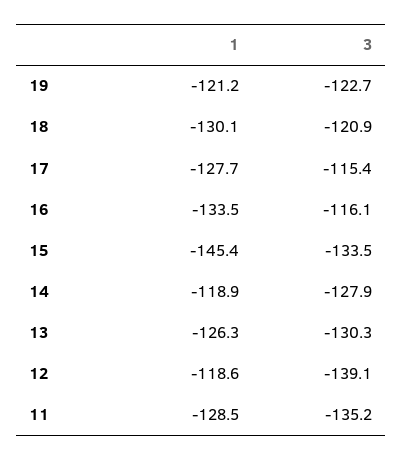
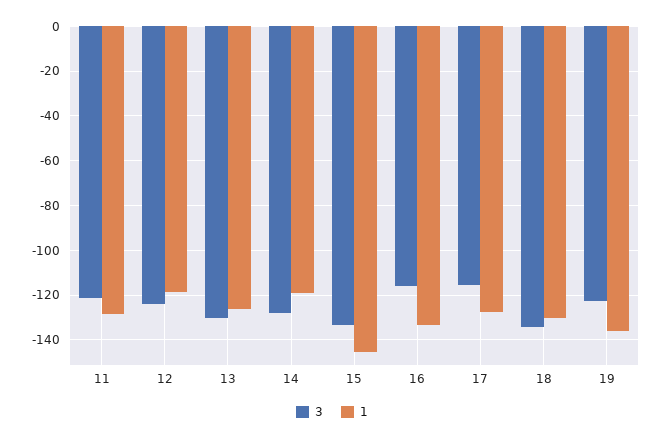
  {
    "1": {
-     "19": -121.2,
+     "19": -135,
      "18": -130.1,
      "17": -127.7,
      "16": -133.5,
      "15": -145.4,
      "14": -118.9,
      "13": -126.3,
      "12": -118.6,
      "11": -128.5
    },
    "3": {
      "19": -122.7,
-     "18": -120.9,
+     "18": -135,
      "17": -115.4,
      "16": -116.1,
      "15": -133.5,
      "14": -127.9,
      "13": -130.3,
-     "12": -139.1,
+     "12": -125,
-     "11": -135.2
+     "11": -120
    }
  }

